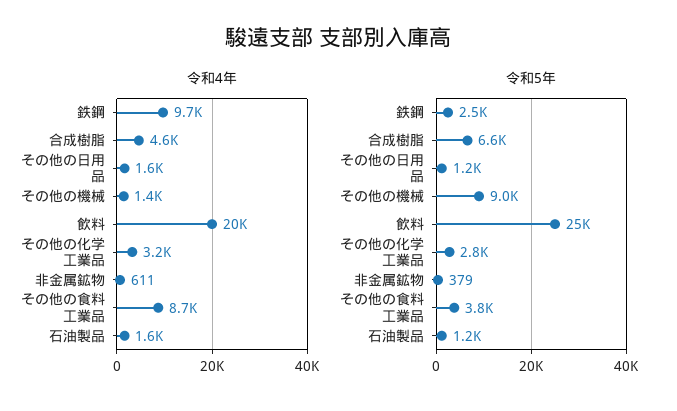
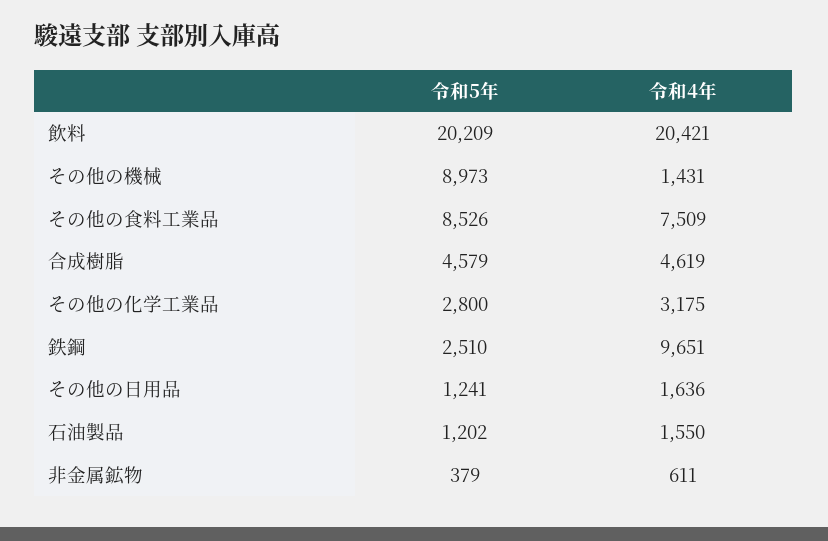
  {
    "令和4年": {
      "鉄鋼": 9651,
      "合成樹脂": 4619,
      "その他の日用品": 1636,
      "その他の機械": 1431,
      "飲料": 20421,
      "その他の化学工業品": 3175,
      "非金属鉱物": 611,
-     "その他の食料工業品": 8700,
+     "その他の食料工業品": 7509,
      "石油製品": 1550
    },
    "令和5年": {
      "鉄鋼": 2510,
-     "合成樹脂": 6600,
+     "合成樹脂": 4579,
      "その他の日用品": 1241,
      "その他の機械": 8973,
-     "飲料": 25000,
+     "飲料": 20209,
      "その他の化学工業品": 2800,
      "非金属鉱物": 379,
-     "その他の食料工業品": 3800,
+     "その他の食料工業品": 8526,
      "石油製品": 1202
    }
  }

